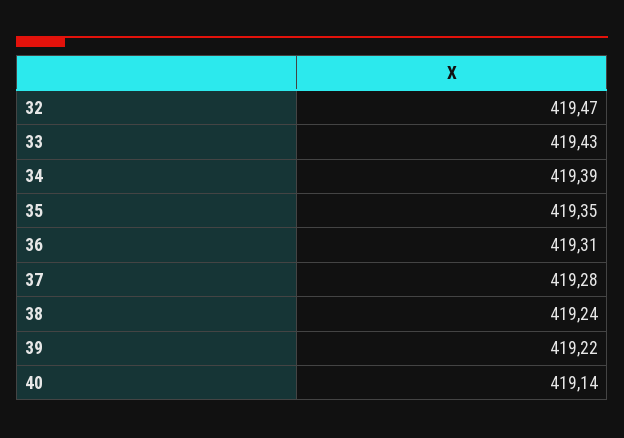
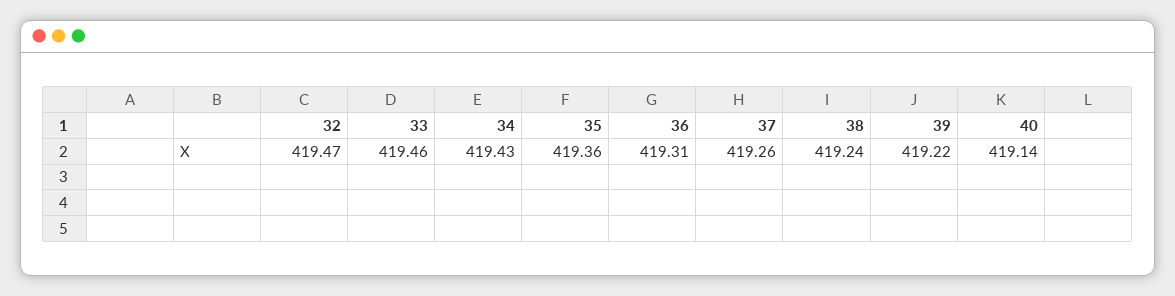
  {
    "32": 419.47,
-   "33": 419.43,
+   "33": 419.46,
-   "34": 419.39,
+   "34": 419.43,
-   "35": 419.35,
+   "35": 419.36,
    "36": 419.31,
-   "37": 419.28,
+   "37": 419.26,
    "38": 419.24,
    "39": 419.22,
    "40": 419.14
  }

